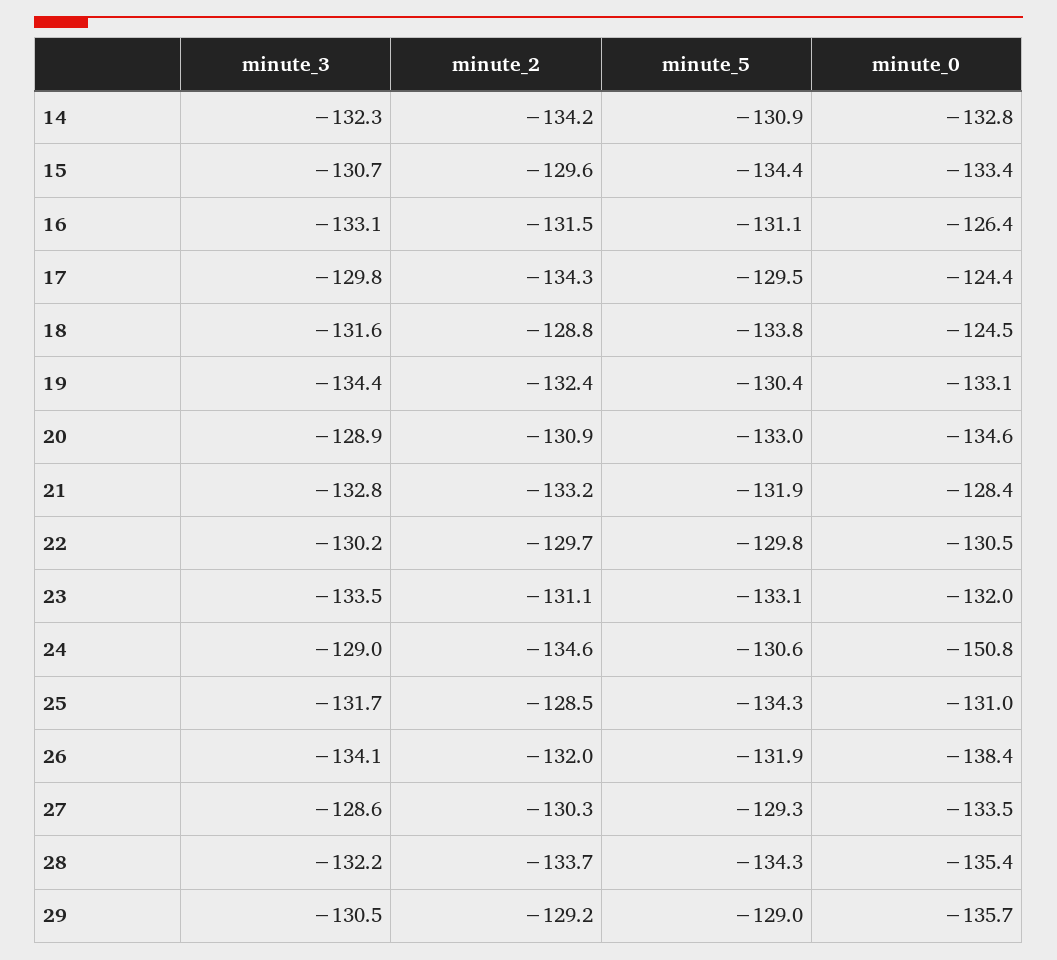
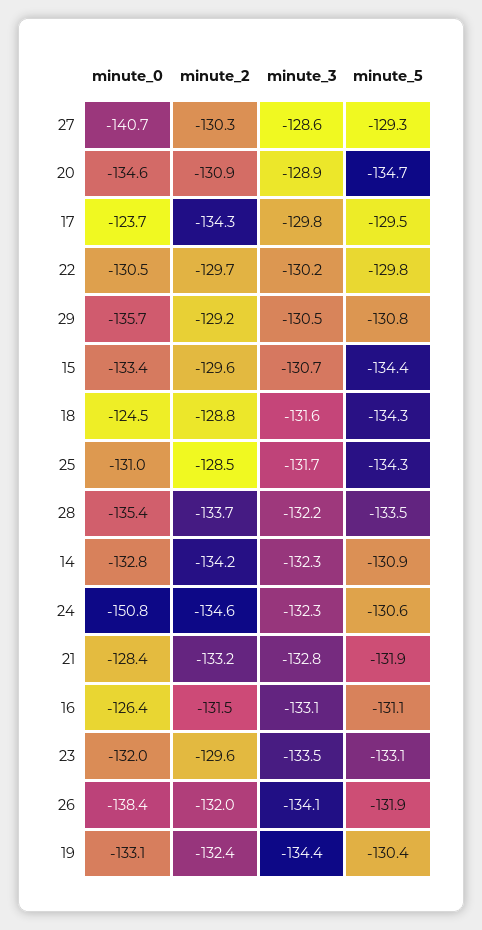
  {
    "minute_3": {
      "14": -132.3,
      "15": -130.7,
      "16": -133.1,
      "17": -129.8,
      "18": -131.6,
      "19": -134.4,
      "20": -128.9,
      "21": -132.8,
      "22": -130.2,
      "23": -133.5,
-     "24": -129,
+     "24": -132.3,
      "25": -131.7,
      "26": -134.1,
      "27": -128.6,
      "28": -132.2,
      "29": -130.5
    },
    "minute_2": {
      "14": -134.2,
      "15": -129.6,
      "16": -131.5,
      "17": -134.3,
      "18": -128.8,
      "19": -132.4,
      "20": -130.9,
      "21": -133.2,
      "22": -129.7,
-     "23": -131.1,
+     "23": -129.6,
      "24": -134.6,
      "25": -128.5,
      "26": -132,
      "27": -130.3,
      "28": -133.7,
      "29": -129.2
    },
    "minute_5": {
      "14": -130.9,
      "15": -134.4,
      "16": -131.1,
      "17": -129.5,
-     "18": -133.8,
+     "18": -134.3,
      "19": -130.4,
-     "20": -133,
+     "20": -134.7,
      "21": -131.9,
      "22": -129.8,
      "23": -133.1,
      "24": -130.6,
      "25": -134.3,
      "26": -131.9,
      "27": -129.3,
-     "28": -134.3,
+     "28": -133.5,
-     "29": -129
+     "29": -130.8
    },
    "minute_0": {
      "14": -132.8,
      "15": -133.4,
      "16": -126.4,
-     "17": -124.4,
+     "17": -123.7,
      "18": -124.5,
      "19": -133.1,
      "20": -134.6,
      "21": -128.4,
      "22": -130.5,
      "23": -132,
      "24": -150.8,
      "25": -131,
      "26": -138.4,
-     "27": -133.5,
+     "27": -140.7,
      "28": -135.4,
      "29": -135.7
    }
  }

